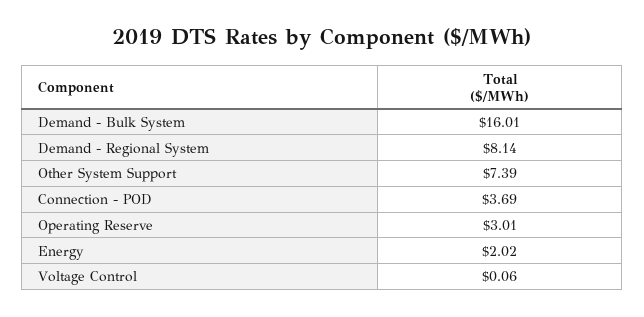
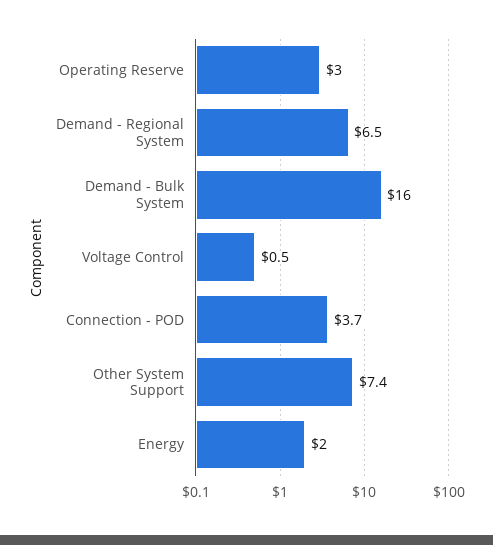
  {
    "Demand - Bulk System": 16.01,
-   "Demand - Regional System": 8.14,
+   "Demand - Regional System": 6.5,
    "Other System Support": 7.39,
    "Connection - POD": 3.69,
    "Operating Reserve": 3.01,
    "Energy": 2.02,
-   "Voltage Control": 0.06
+   "Voltage Control": 0.5
  }

